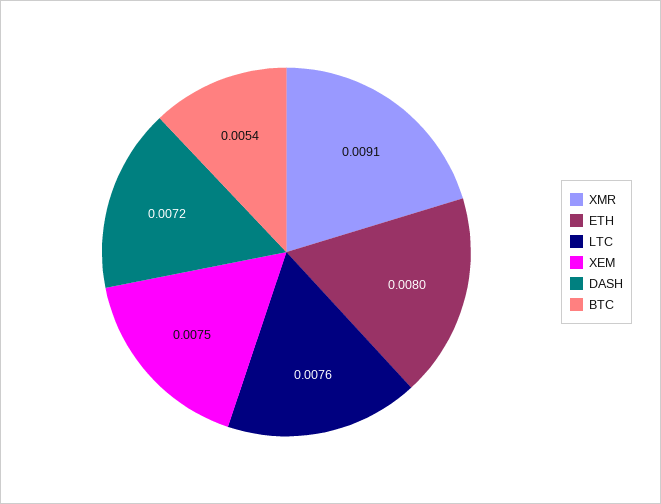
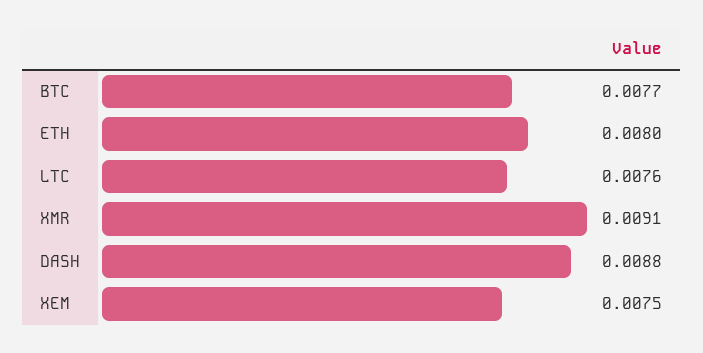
  {
    "XMR": 0.0091,
    "ETH": 0.008,
    "LTC": 0.0076,
    "XEM": 0.0075,
-   "DASH": 0.0072,
+   "DASH": 0.0088,
-   "BTC": 0.0054
+   "BTC": 0.0077
  }

